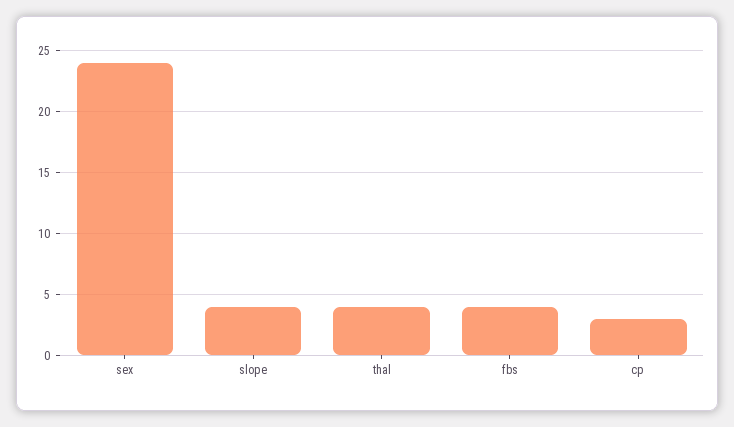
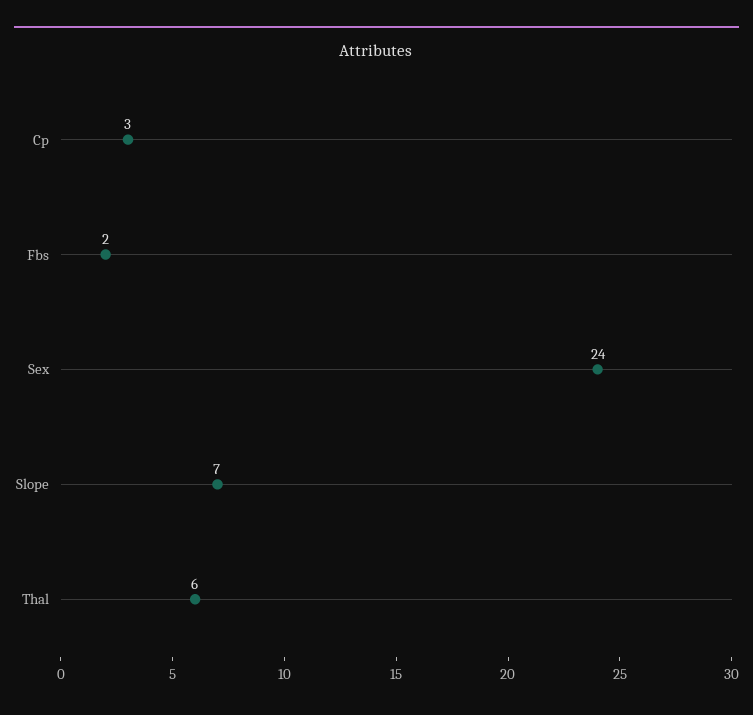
  {
    "sex": 24,
-   "slope": 4,
+   "slope": 7,
-   "thal": 4,
+   "thal": 6,
-   "fbs": 4,
+   "fbs": 2,
    "cp": 3
  }

